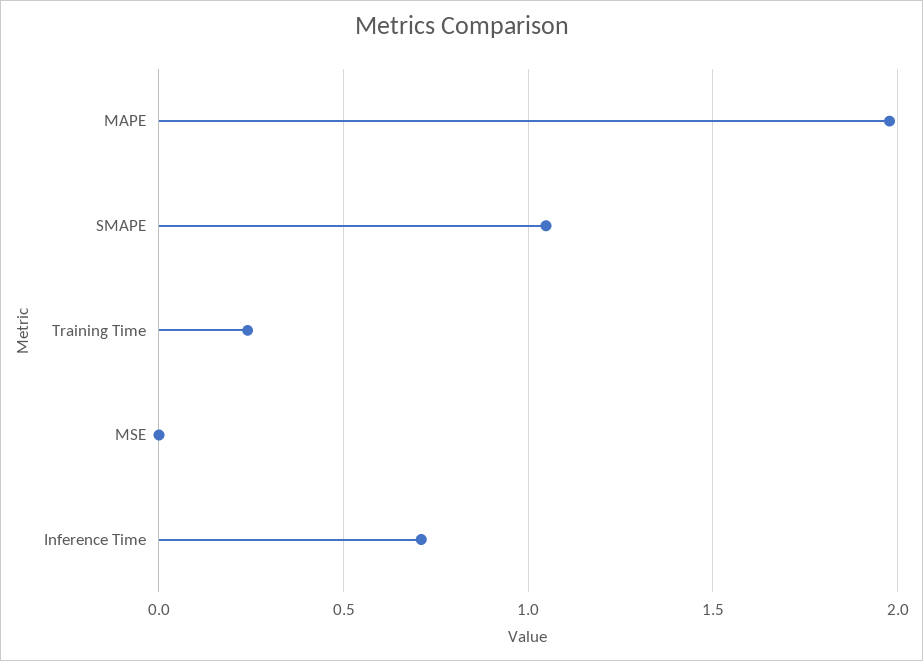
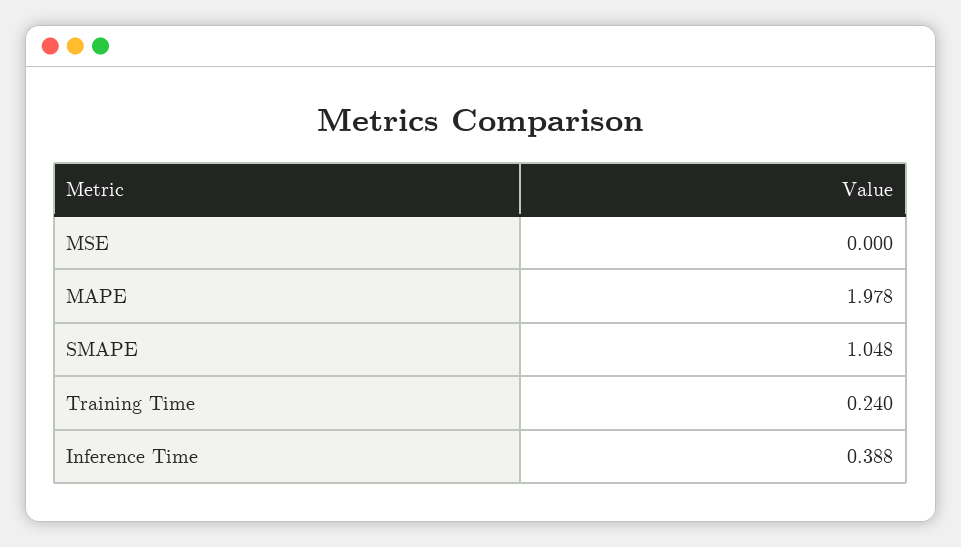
  {
    "MAPE": 1.978,
    "SMAPE": 1.048,
    "Training Time": 0.24,
    "MSE": 0,
-   "Inference Time": 0.7
+   "Inference Time": 0.388
  }

